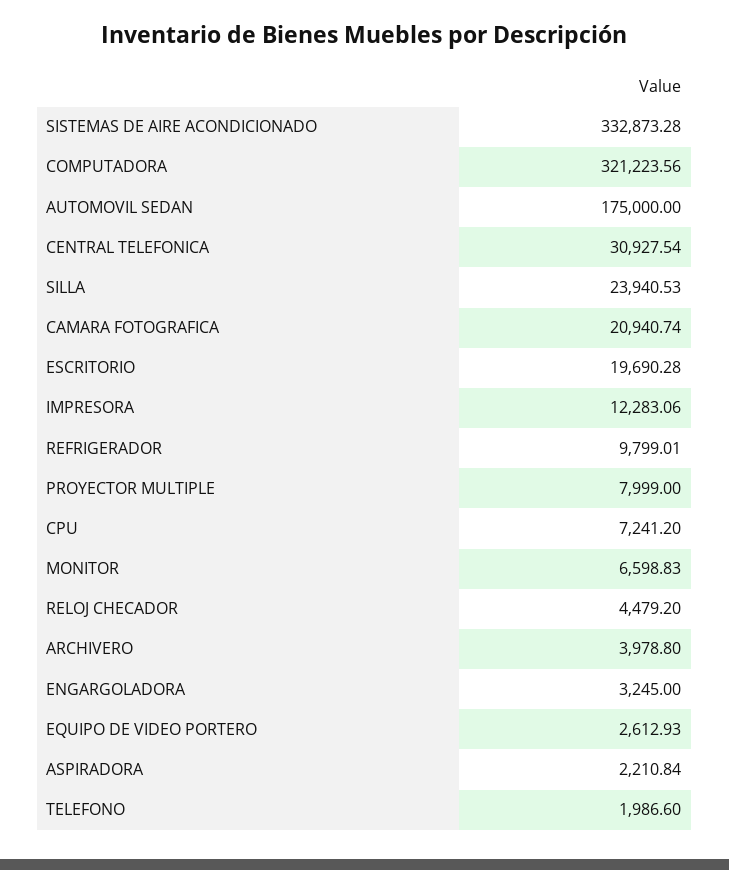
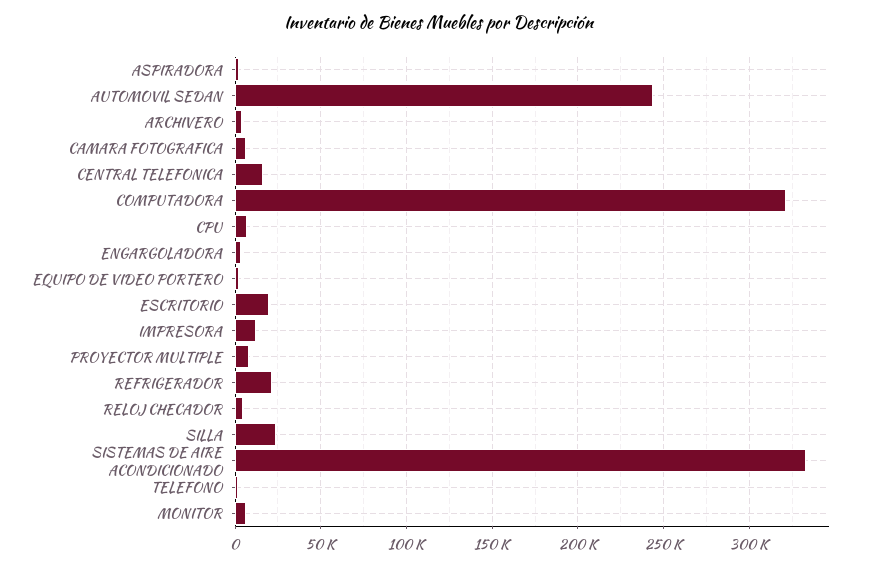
  {
    "SISTEMAS DE AIRE ACONDICIONADO": 332873.28,
    "COMPUTADORA": 321223.56,
-   "AUTOMOVIL SEDAN": 175000,
+   "AUTOMOVIL SEDAN": 245000,
-   "CENTRAL TELEFONICA": 30927.54,
+   "CENTRAL TELEFONICA": 15000,
    "SILLA": 23940.53,
-   "CAMARA FOTOGRAFICA": 20940.74,
+   "CAMARA FOTOGRAFICA": 5000,
    "ESCRITORIO": 19690.28,
    "IMPRESORA": 12283.06,
-   "REFRIGERADOR": 9799.01,
+   "REFRIGERADOR": 20000,
    "PROYECTOR MULTIPLE": 7999,
    "CPU": 7241.2,
    "MONITOR": 6598.83,
    "RELOJ CHECADOR": 4479.2,
    "ARCHIVERO": 3978.8,
    "ENGARGOLADORA": 3245,
    "EQUIPO DE VIDEO PORTERO": 2612.93,
    "ASPIRADORA": 2210.84,
    "TELEFONO": 1986.6
  }

